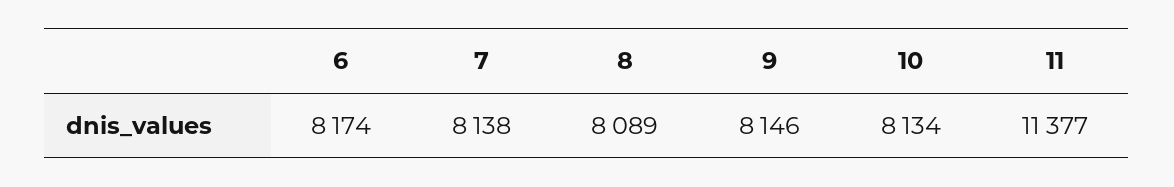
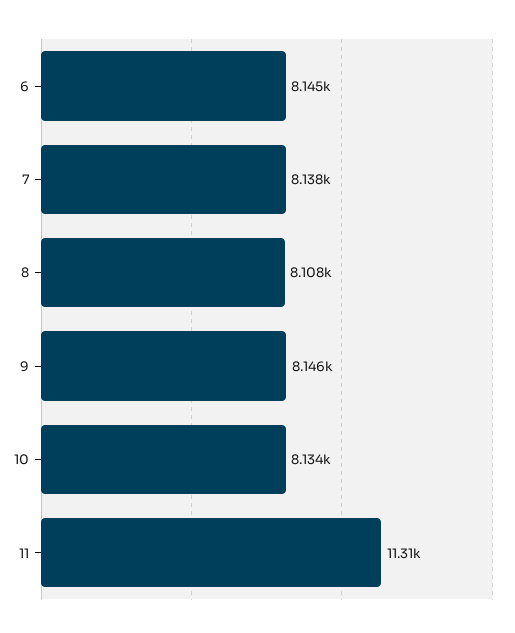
  {
-   "6": 8174,
+   "6": 8145,
    "7": 8138,
-   "8": 8089,
+   "8": 8108,
    "9": 8146,
    "10": 8134,
-   "11": 11377
+   "11": 11310
  }

